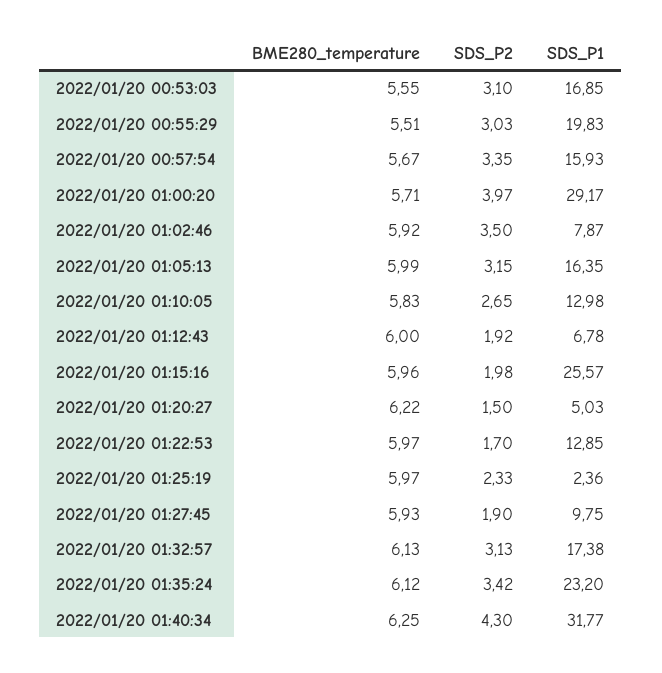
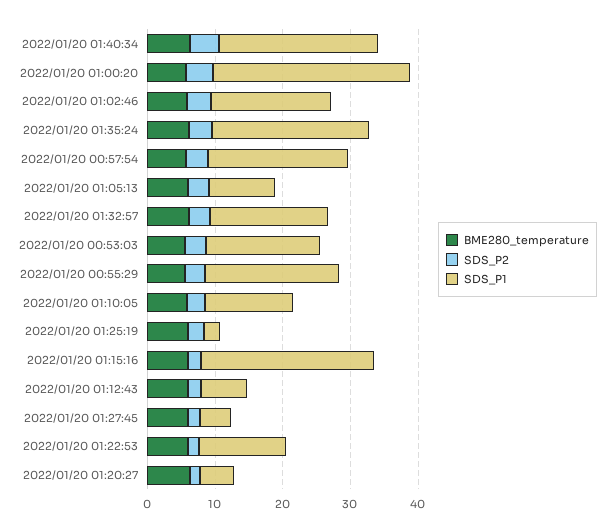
  {
    "BME280_temperature": {
      "2022/01/20 00:53:03": 5.55,
      "2022/01/20 00:55:29": 5.51,
      "2022/01/20 00:57:54": 5.67,
      "2022/01/20 01:00:20": 5.71,
      "2022/01/20 01:02:46": 5.92,
      "2022/01/20 01:05:13": 5.99,
      "2022/01/20 01:10:05": 5.83,
      "2022/01/20 01:12:43": 6,
      "2022/01/20 01:15:16": 5.96,
      "2022/01/20 01:20:27": 6.22,
      "2022/01/20 01:22:53": 5.97,
      "2022/01/20 01:25:19": 5.97,
      "2022/01/20 01:27:45": 5.93,
      "2022/01/20 01:32:57": 6.13,
      "2022/01/20 01:35:24": 6.12,
      "2022/01/20 01:40:34": 6.25
    },
    "SDS_P2": {
      "2022/01/20 00:53:03": 3.1,
      "2022/01/20 00:55:29": 3.03,
      "2022/01/20 00:57:54": 3.35,
      "2022/01/20 01:00:20": 3.97,
      "2022/01/20 01:02:46": 3.5,
      "2022/01/20 01:05:13": 3.15,
      "2022/01/20 01:10:05": 2.65,
      "2022/01/20 01:12:43": 1.92,
      "2022/01/20 01:15:16": 1.98,
      "2022/01/20 01:20:27": 1.5,
      "2022/01/20 01:22:53": 1.7,
      "2022/01/20 01:25:19": 2.33,
      "2022/01/20 01:27:45": 1.9,
      "2022/01/20 01:32:57": 3.13,
      "2022/01/20 01:35:24": 3.42,
      "2022/01/20 01:40:34": 4.3
    },
    "SDS_P1": {
      "2022/01/20 00:53:03": 16.85,
      "2022/01/20 00:55:29": 19.83,
-     "2022/01/20 00:57:54": 15.93,
+     "2022/01/20 00:57:54": 20,
      "2022/01/20 01:00:20": 29.17,
-     "2022/01/20 01:02:46": 7.87,
+     "2022/01/20 01:02:46": 18,
-     "2022/01/20 01:05:13": 16.35,
+     "2022/01/20 01:05:13": 10,
      "2022/01/20 01:10:05": 12.98,
      "2022/01/20 01:12:43": 6.78,
      "2022/01/20 01:15:16": 25.57,
      "2022/01/20 01:20:27": 5.03,
      "2022/01/20 01:22:53": 12.85,
      "2022/01/20 01:25:19": 2.36,
-     "2022/01/20 01:27:45": 9.75,
+     "2022/01/20 01:27:45": 4,
      "2022/01/20 01:32:57": 17.38,
      "2022/01/20 01:35:24": 23.2,
-     "2022/01/20 01:40:34": 31.77
+     "2022/01/20 01:40:34": 24
    }
  }

